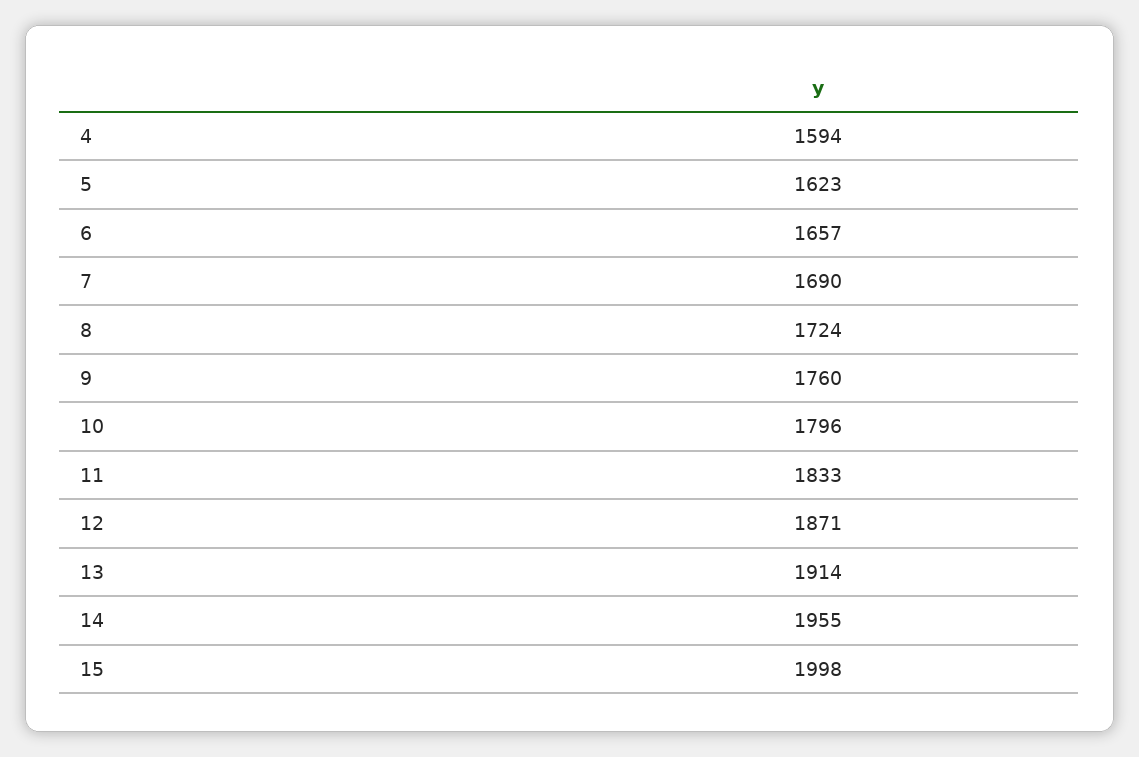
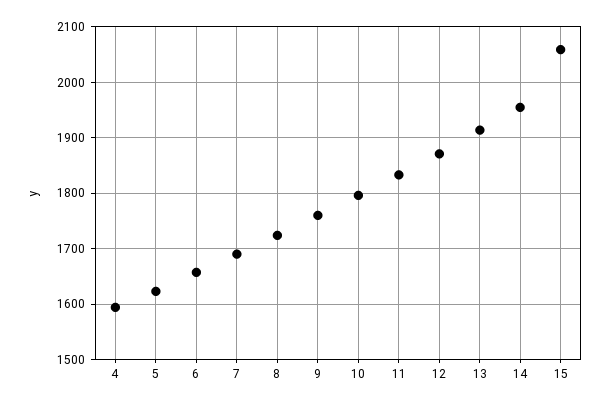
  {
    "4": 1594,
    "5": 1623,
    "6": 1657,
    "7": 1690,
    "8": 1724,
    "9": 1760,
    "10": 1796,
    "11": 1833,
    "12": 1871,
    "13": 1914,
    "14": 1955,
-   "15": 1998
+   "15": 2060
  }

